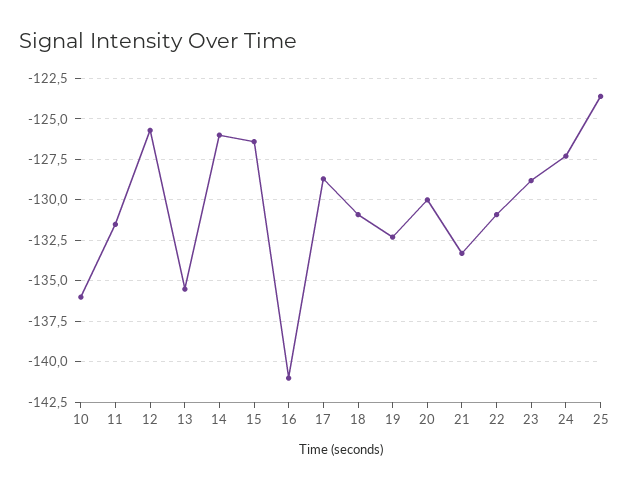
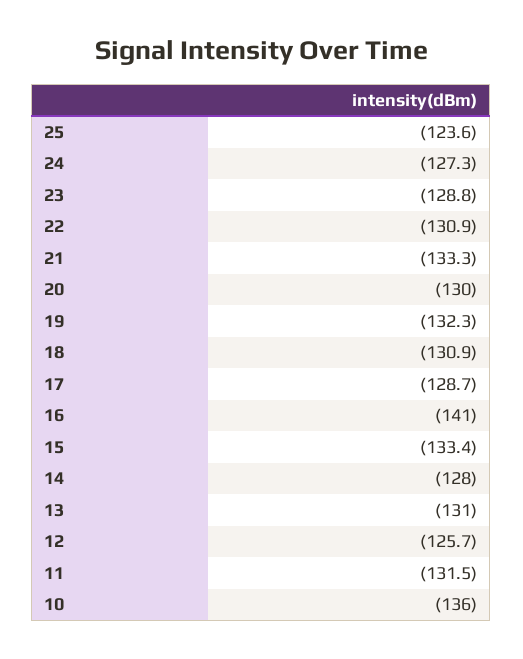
  {
    "10": -136,
    "11": -131.5,
    "12": -125.7,
-   "13": -135.5,
+   "13": -131,
-   "14": -126,
+   "14": -128,
-   "15": -126.5,
+   "15": -133.4,
    "16": -141,
    "17": -128.7,
    "18": -130.9,
    "19": -132.3,
    "20": -130,
    "21": -133.3,
    "22": -130.9,
    "23": -128.8,
    "24": -127.3,
    "25": -123.6
  }

